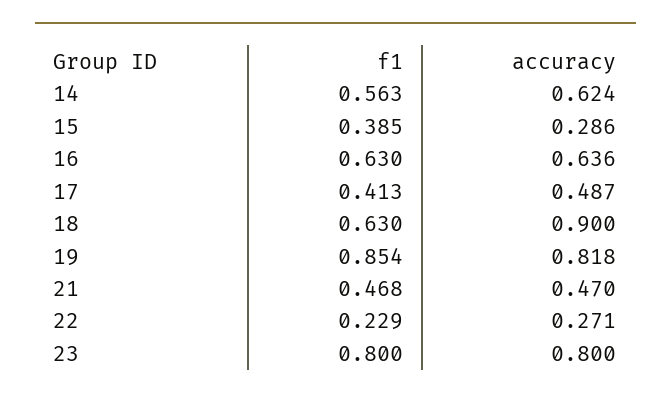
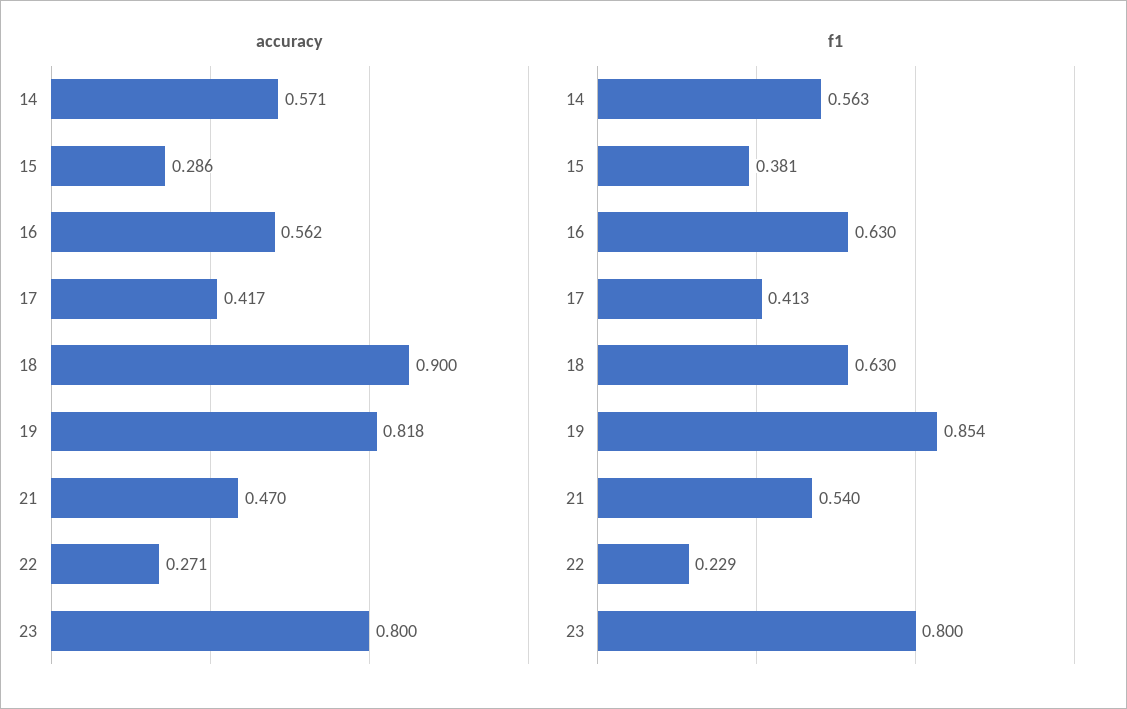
  {
    "f1": {
      "14": 0.563,
-     "15": 0.385,
+     "15": 0.381,
      "16": 0.63,
      "17": 0.413,
      "18": 0.63,
      "19": 0.854,
-     "21": 0.468,
+     "21": 0.54,
      "22": 0.229,
      "23": 0.8
    },
    "accuracy": {
-     "14": 0.624,
+     "14": 0.571,
      "15": 0.286,
-     "16": 0.636,
+     "16": 0.562,
-     "17": 0.487,
+     "17": 0.417,
      "18": 0.9,
      "19": 0.818,
      "21": 0.47,
      "22": 0.271,
      "23": 0.8
    }
  }

